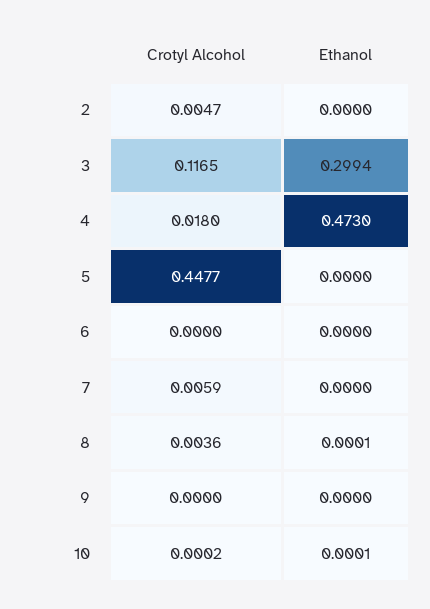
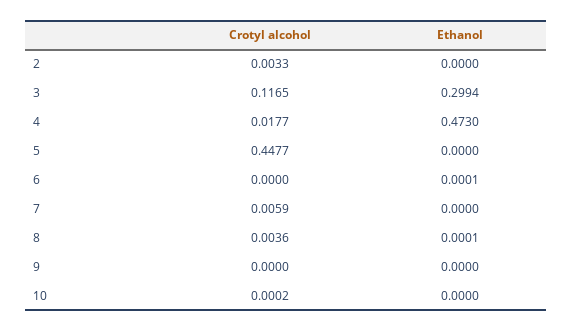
  {
    "Crotyl Alcohol": {
-     "2": 0.0047,
+     "2": 0.0033,
      "3": 0.1165,
-     "4": 0.018,
+     "4": 0.0177,
      "5": 0.4477,
      "6": 0,
      "7": 0.0059,
      "8": 0.0036,
      "9": 0,
      "10": 0.0002
    },
    "Ethanol": {
      "2": 0,
      "3": 0.2994,
      "4": 0.473,
      "5": 0,
-     "6": 0,
+     "6": 0.0001,
      "7": 0,
      "8": 0.0001,
      "9": 0,
-     "10": 0.0001
+     "10": 0
    }
  }

